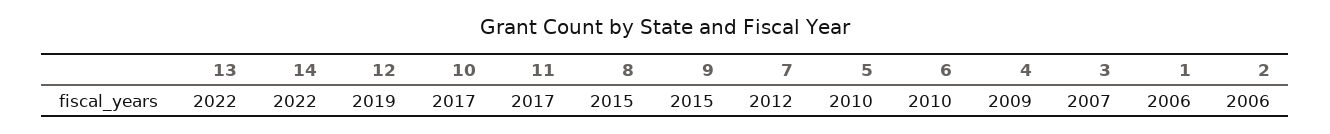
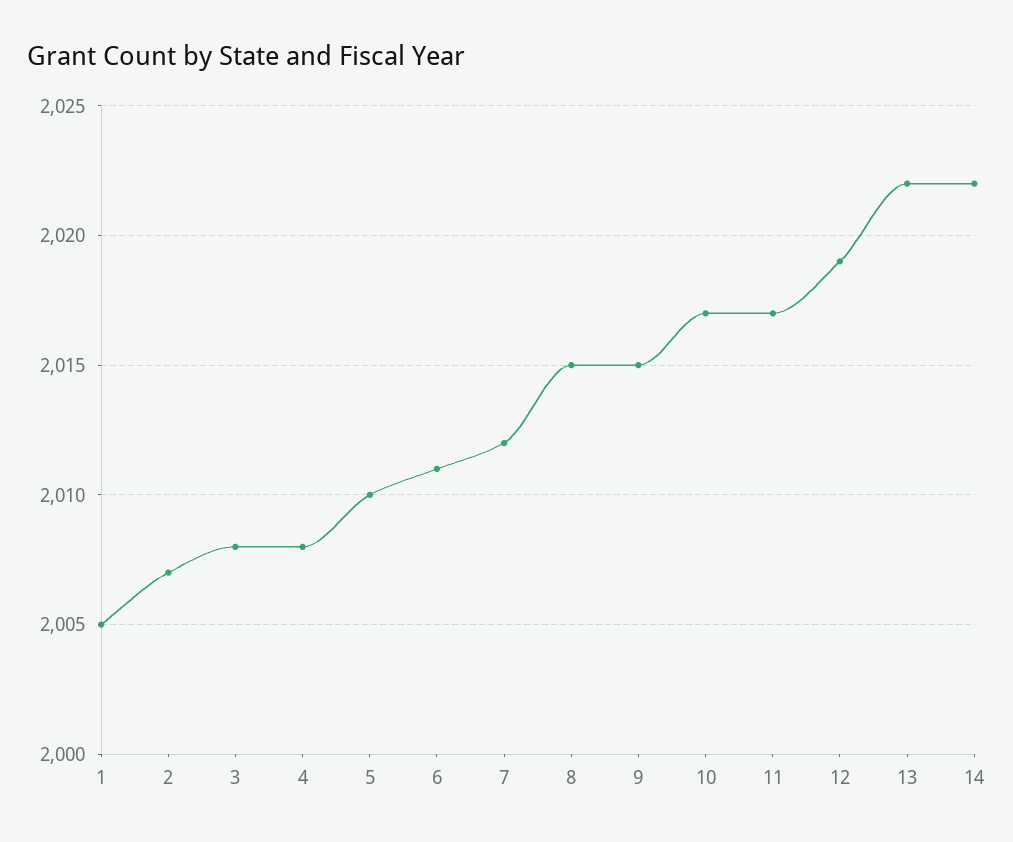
  {
    "13": 2022,
    "14": 2022,
    "12": 2019,
    "10": 2017,
    "11": 2017,
    "8": 2015,
    "9": 2015,
    "7": 2012,
    "5": 2010,
-   "6": 2010,
+   "6": 2011,
-   "4": 2009,
+   "4": 2008,
-   "3": 2007,
+   "3": 2008,
-   "1": 2006,
+   "1": 2005,
-   "2": 2006
+   "2": 2007
  }

